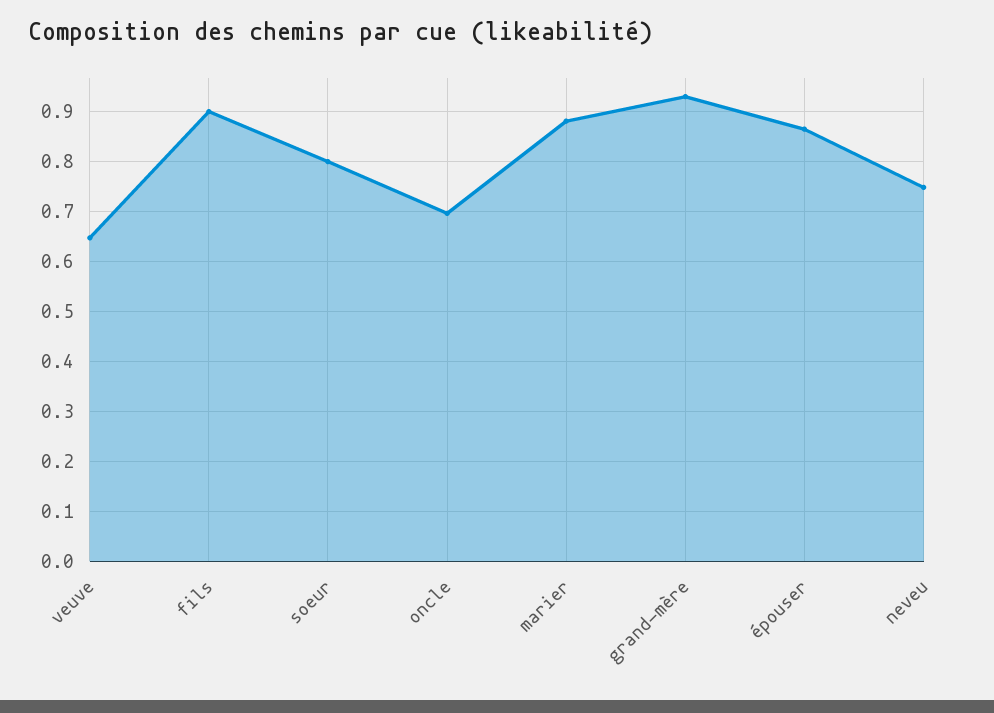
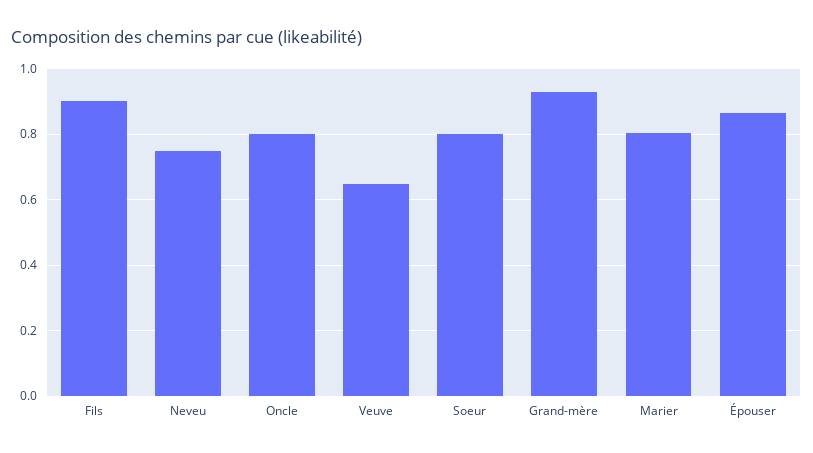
  {
    "veuve": 0.64,
    "fils": 0.9,
    "soeur": 0.8,
-   "oncle": 0.7,
+   "oncle": 0.8,
-   "marier": 0.88,
+   "marier": 0.8,
    "grand-mère": 0.94,
    "épouser": 0.86,
    "neveu": 0.74
  }

